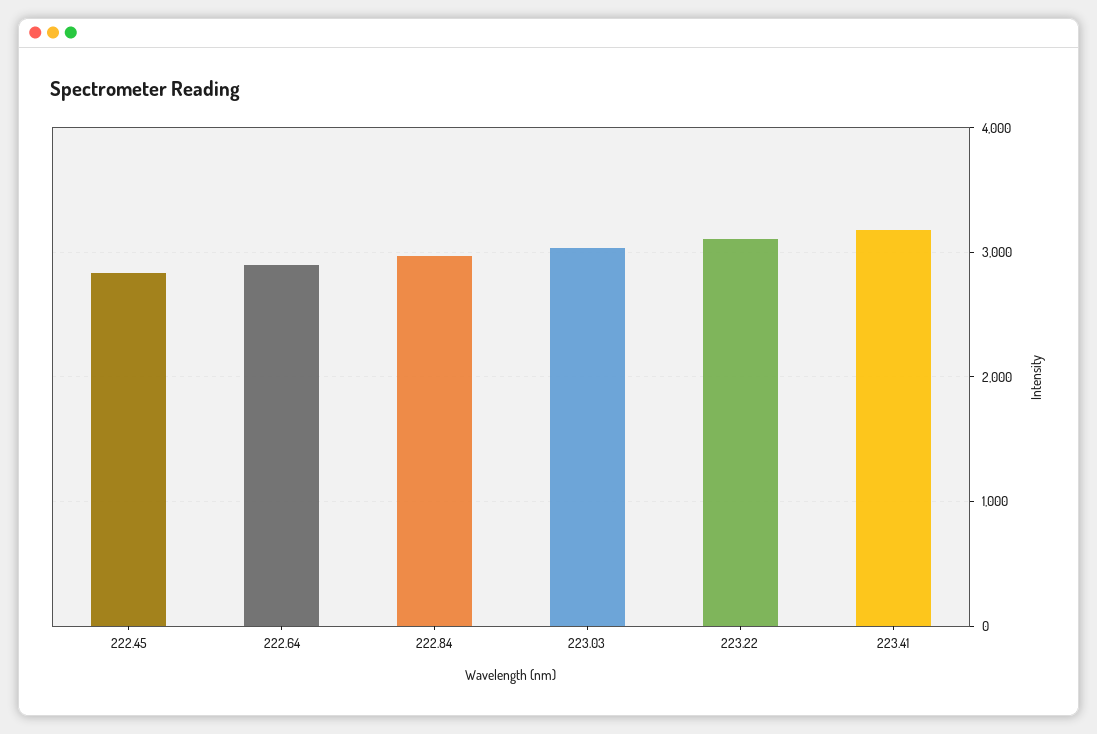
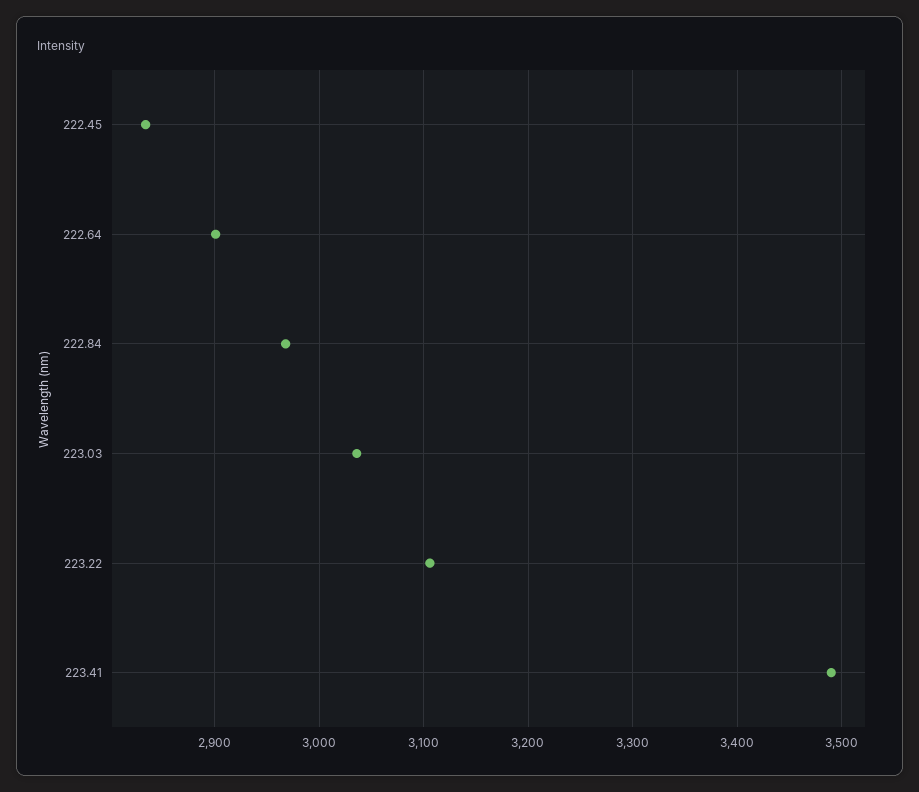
  {
    "222.45": 2830,
    "222.64": 2900,
    "222.84": 2970,
    "223.03": 3040,
    "223.22": 3110,
-   "223.41": 3200
+   "223.41": 3490
  }

